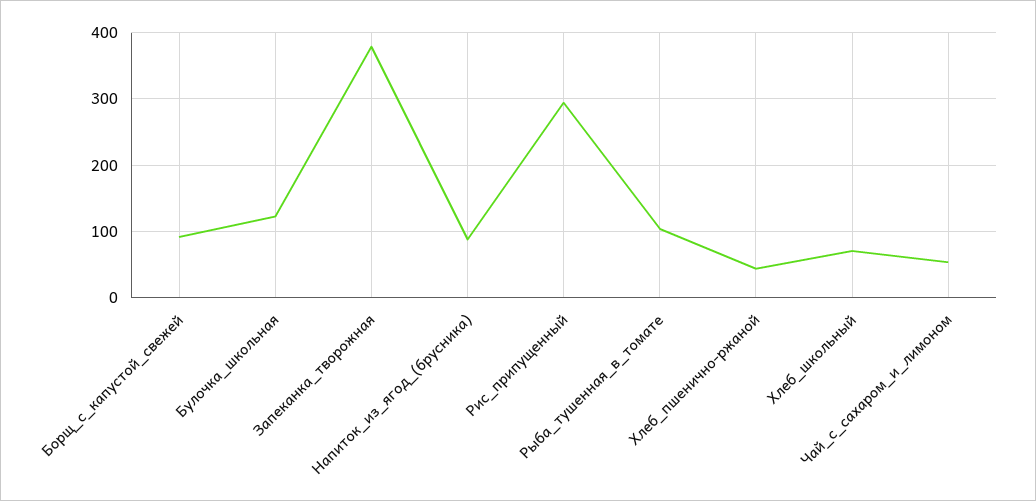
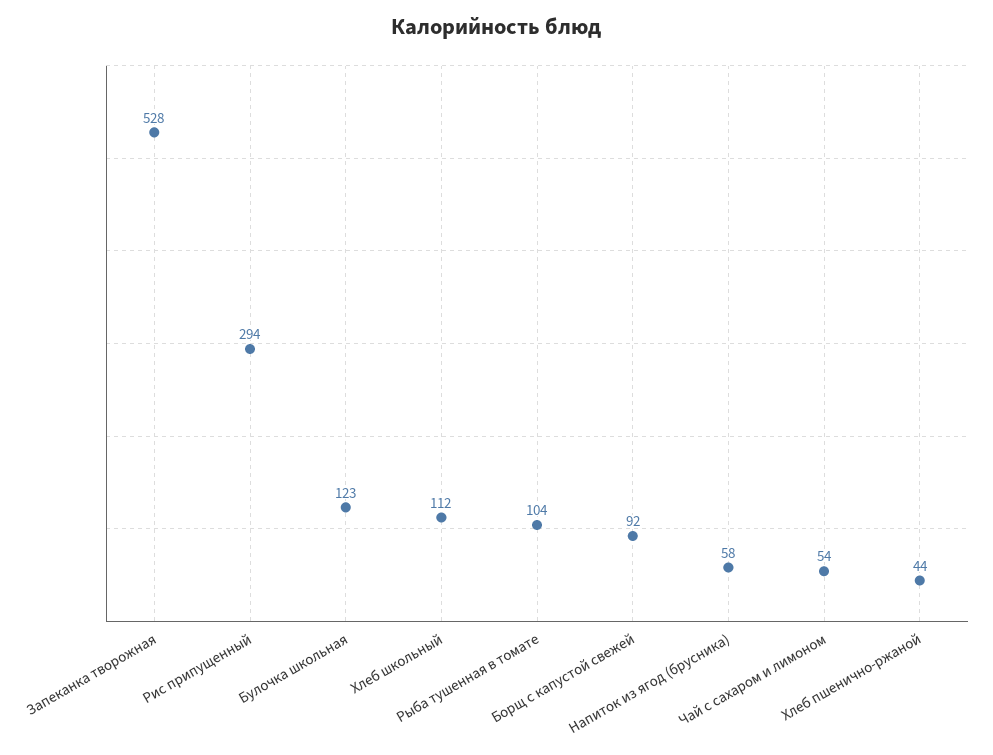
  {
    "Борщ_с_капустой_свежей": 92,
    "Булочка_школьная": 123,
-   "Запеканка_творожная": 380,
+   "Запеканка_творожная": 528,
-   "Напиток_из_ягод_(брусника)": 90,
+   "Напиток_из_ягод_(брусника)": 58,
    "Рис_припущенный": 294,
    "Рыба_тушенная_в_томате": 104,
    "Хлеб_пшенично-ржаной": 44,
-   "Хлеб_школьный": 70,
+   "Хлеб_школьный": 112,
    "Чай_с_сахаром_и_лимоном": 54
  }

